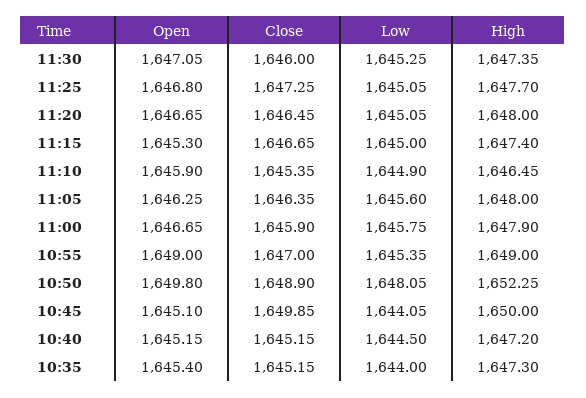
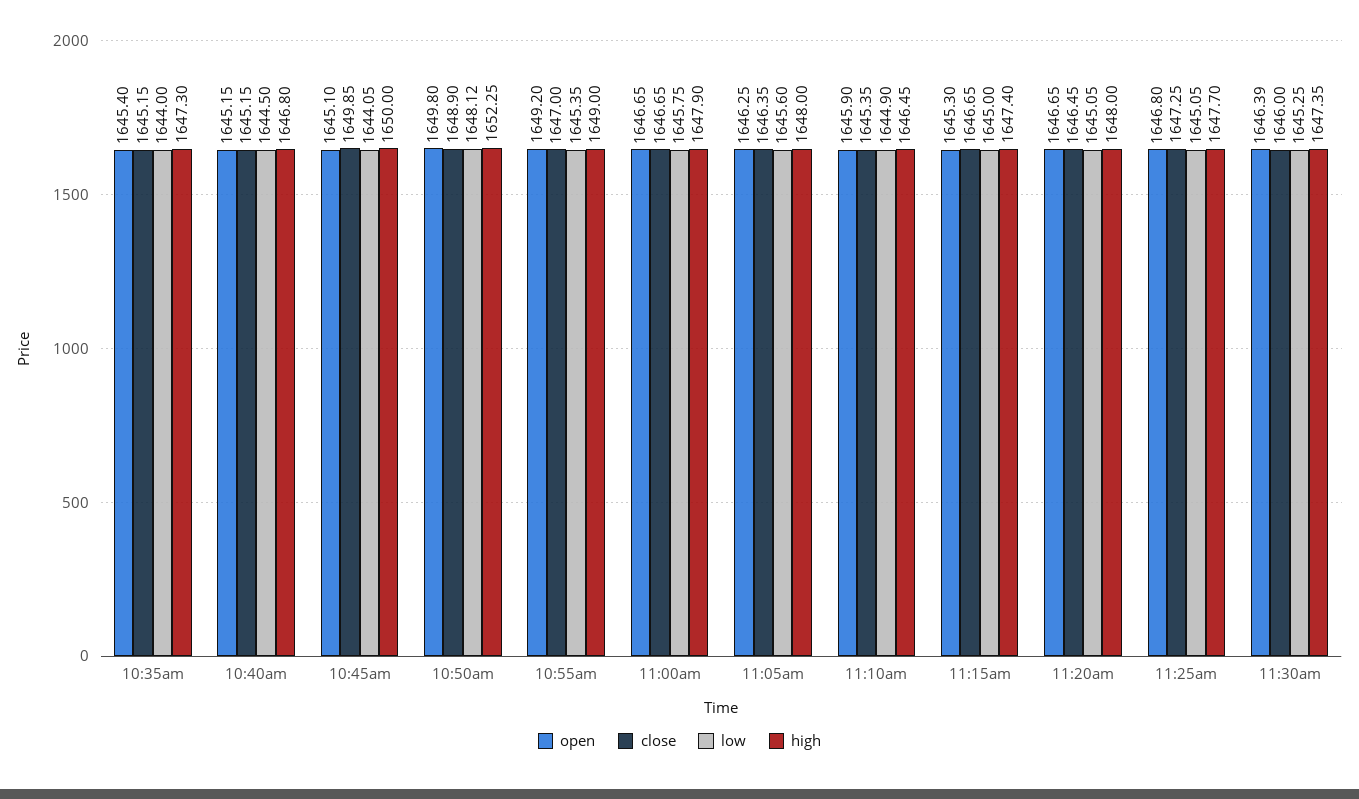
  {
    "Open": {
-     "11:30": 1647.05,
+     "11:30": 1646.39,
      "11:25": 1646.8,
      "11:20": 1646.65,
      "11:15": 1645.3,
      "11:10": 1645.9,
      "11:05": 1646.25,
      "11:00": 1646.65,
-     "10:55": 1649,
+     "10:55": 1649.2,
      "10:50": 1649.8,
      "10:45": 1645.1,
      "10:40": 1645.15,
      "10:35": 1645.4
    },
    "Close": {
      "11:30": 1646,
      "11:25": 1647.25,
      "11:20": 1646.45,
      "11:15": 1646.65,
      "11:10": 1645.35,
      "11:05": 1646.35,
-     "11:00": 1645.9,
+     "11:00": 1646.65,
      "10:55": 1647,
      "10:50": 1648.9,
      "10:45": 1649.85,
      "10:40": 1645.15,
      "10:35": 1645.15
    },
    "Low": {
      "11:30": 1645.25,
      "11:25": 1645.05,
      "11:20": 1645.05,
      "11:15": 1645,
      "11:10": 1644.9,
      "11:05": 1645.6,
      "11:00": 1645.75,
      "10:55": 1645.35,
-     "10:50": 1648.05,
+     "10:50": 1648.12,
      "10:45": 1644.05,
      "10:40": 1644.5,
      "10:35": 1644
    },
    "High": {
      "11:30": 1647.35,
      "11:25": 1647.7,
      "11:20": 1648,
      "11:15": 1647.4,
      "11:10": 1646.45,
      "11:05": 1648,
      "11:00": 1647.9,
      "10:55": 1649,
      "10:50": 1652.25,
      "10:45": 1650,
-     "10:40": 1647.2,
+     "10:40": 1646.8,
      "10:35": 1647.3
    }
  }

